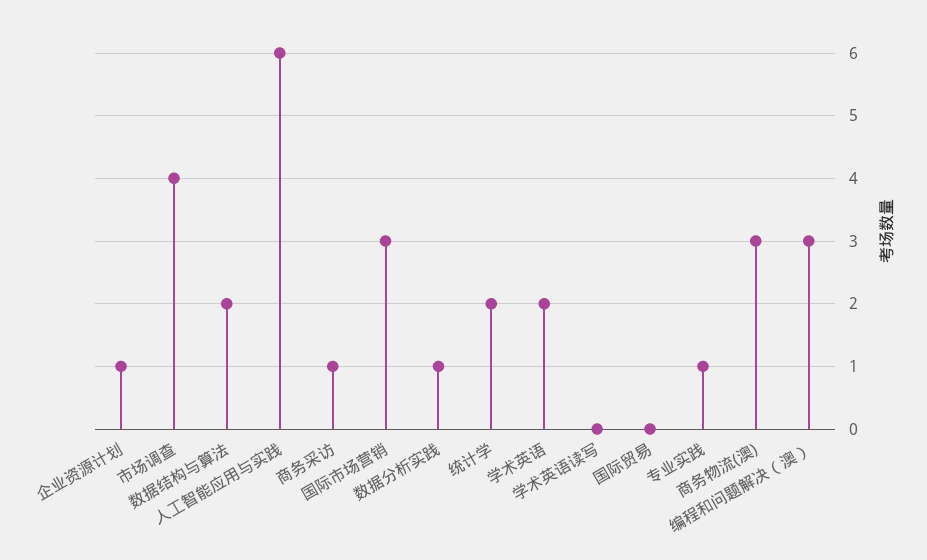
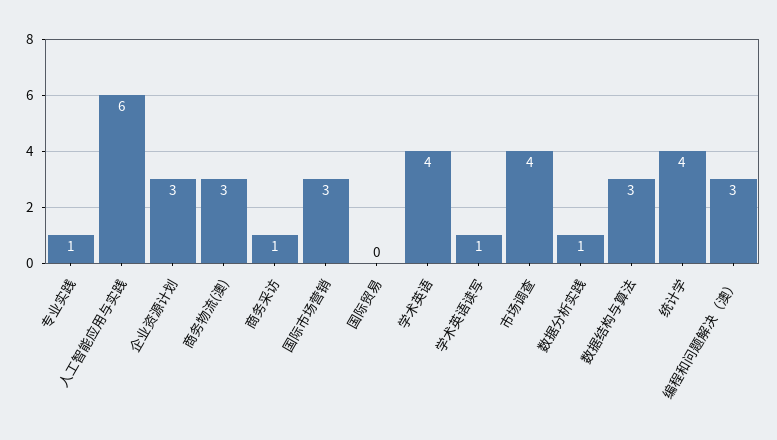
  {
-   "企业资源计划": 1,
+   "企业资源计划": 3,
    "市场调查": 4,
-   "数据结构与算法": 2,
+   "数据结构与算法": 3,
    "人工智能应用与实践": 6,
    "商务采访": 1,
    "国际市场营销": 3,
    "数据分析实践": 1,
-   "统计学": 2,
+   "统计学": 4,
-   "学术英语": 2,
+   "学术英语": 4,
-   "学术英语读写": 0,
+   "学术英语读写": 1,
    "国际贸易": 0,
    "专业实践": 1,
    "商务物流(澳)": 3,
    "编程和问题解决（澳）": 3
  }

